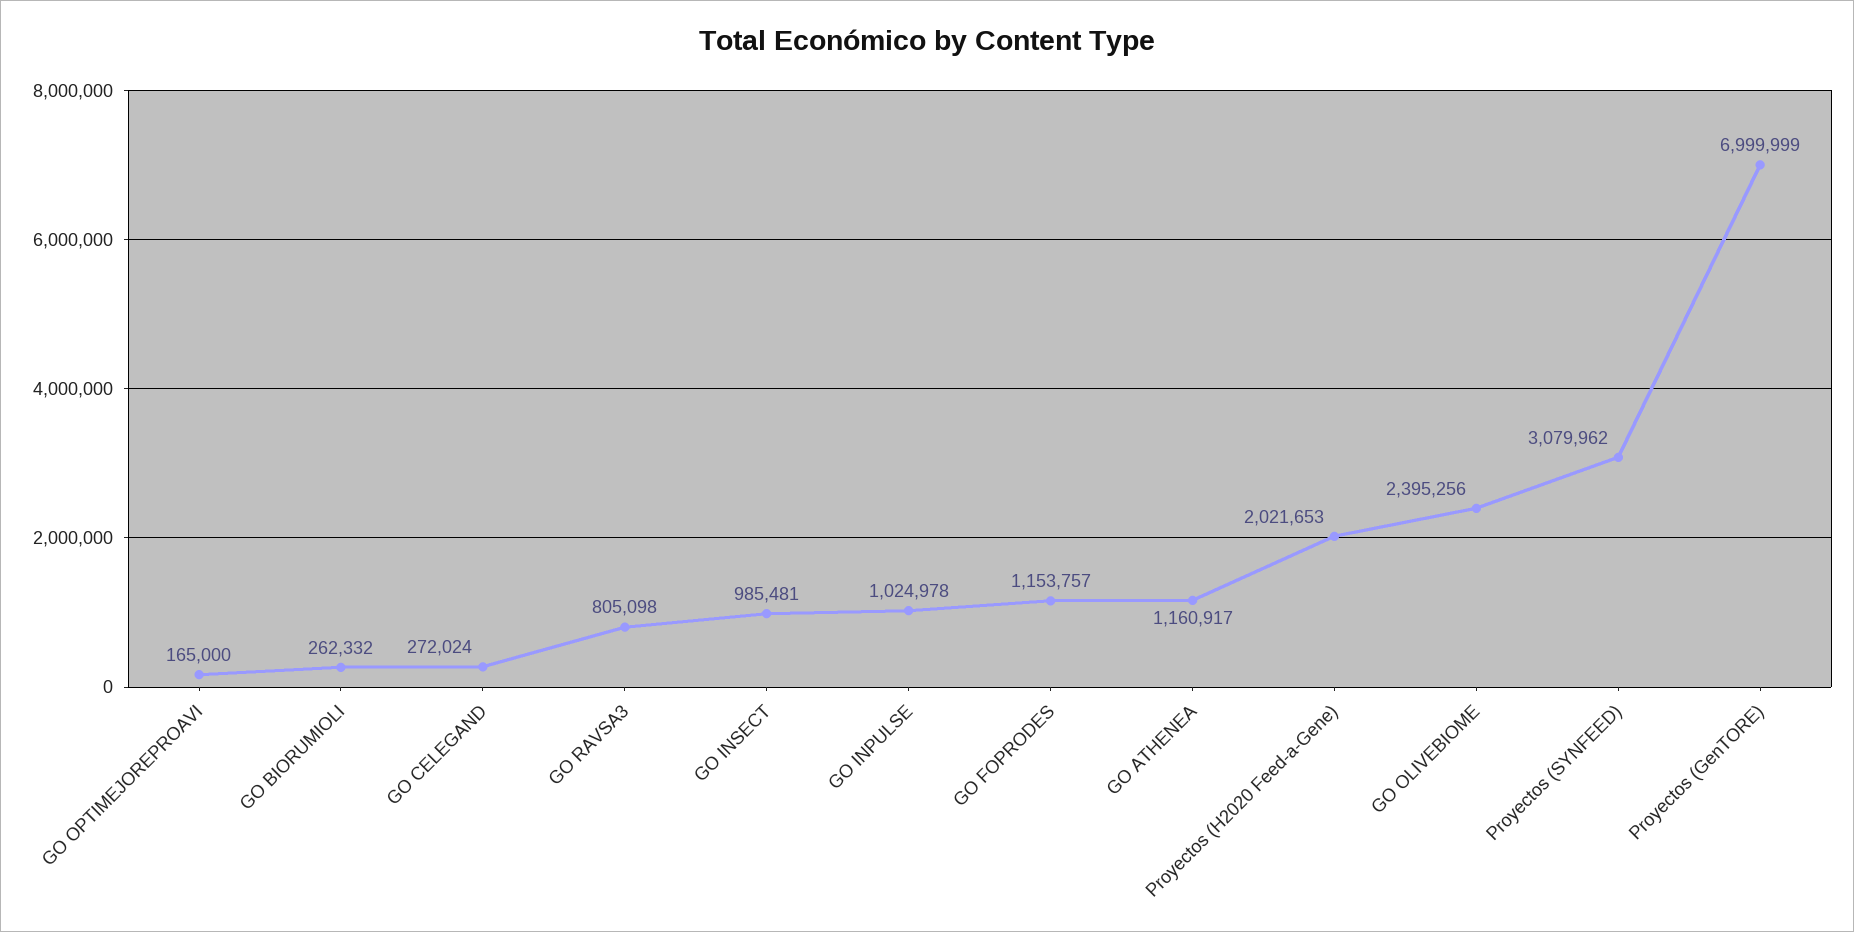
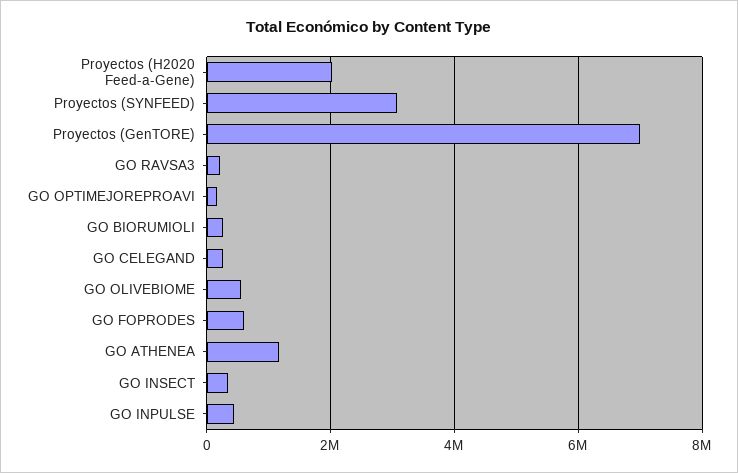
  {
    "GO OPTIMEJOREPROAVI": 165000,
    "GO BIORUMIOLI": 262332,
    "GO CELEGAND": 272024,
-   "GO RAVSA3": 805098,
+   "GO RAVSA3": 200000,
-   "GO INSECT": 985481,
+   "GO INSECT": 400000,
-   "GO INPULSE": 1024978,
+   "GO INPULSE": 400000,
-   "GO FOPRODES": 1153757,
+   "GO FOPRODES": 600000,
    "GO ATHENEA": 1160917,
    "Proyectos (H2020 Feed-a-Gene)": 2021653,
-   "GO OLIVEBIOME": 2395256,
+   "GO OLIVEBIOME": 600000,
    "Proyectos (SYNFEED)": 3079962,
    "Proyectos (GenTORE)": 6999999
  }

